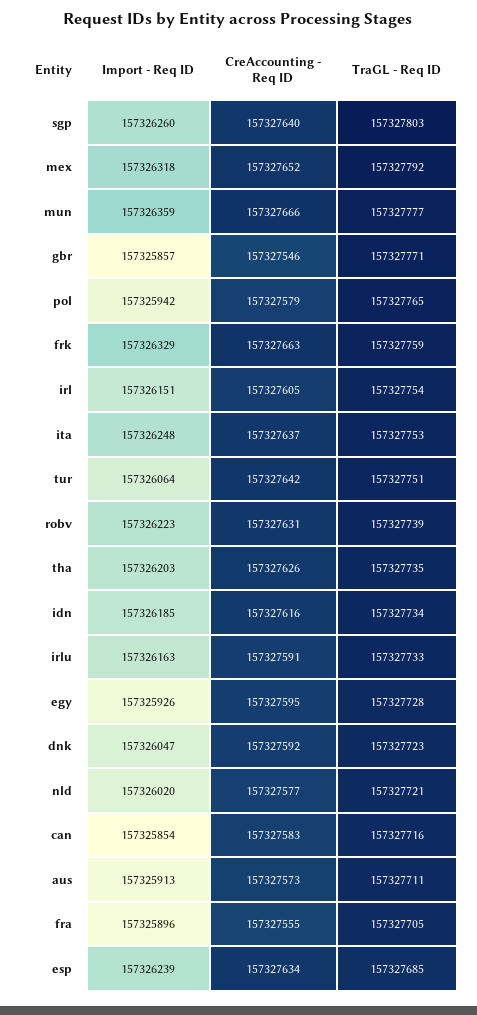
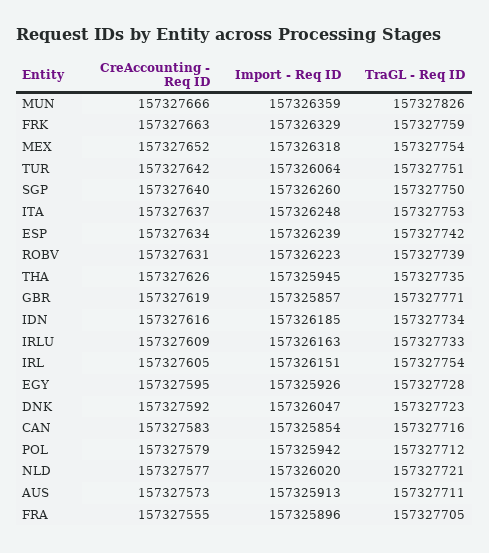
  {
    "Import - Req ID": {
      "sgp": 157326260,
      "mex": 157326318,
      "mun": 157326359,
      "gbr": 157325857,
      "pol": 157325942,
      "frk": 157326329,
      "irl": 157326151,
      "ita": 157326248,
      "tur": 157326064,
      "robv": 157326223,
-     "tha": 157326203,
+     "tha": 157325945,
      "idn": 157326185,
      "irlu": 157326163,
      "egy": 157325926,
      "dnk": 157326047,
      "nld": 157326020,
      "can": 157325854,
      "aus": 157325913,
      "fra": 157325896,
      "esp": 157326239
    },
    "CreAccounting - Req ID": {
      "sgp": 157327640,
      "mex": 157327652,
      "mun": 157327666,
-     "gbr": 157327546,
+     "gbr": 157327619,
      "pol": 157327579,
      "frk": 157327663,
      "irl": 157327605,
      "ita": 157327637,
      "tur": 157327642,
      "robv": 157327631,
      "tha": 157327626,
      "idn": 157327616,
-     "irlu": 157327591,
+     "irlu": 157327609,
      "egy": 157327595,
      "dnk": 157327592,
      "nld": 157327577,
      "can": 157327583,
      "aus": 157327573,
      "fra": 157327555,
      "esp": 157327634
    },
    "TraGL - Req ID": {
-     "sgp": 157327803,
+     "sgp": 157327750,
-     "mex": 157327792,
+     "mex": 157327754,
-     "mun": 157327777,
+     "mun": 157327826,
      "gbr": 157327771,
-     "pol": 157327765,
+     "pol": 157327712,
      "frk": 157327759,
      "irl": 157327754,
      "ita": 157327753,
      "tur": 157327751,
      "robv": 157327739,
      "tha": 157327735,
      "idn": 157327734,
      "irlu": 157327733,
      "egy": 157327728,
      "dnk": 157327723,
      "nld": 157327721,
      "can": 157327716,
      "aus": 157327711,
      "fra": 157327705,
-     "esp": 157327685
+     "esp": 157327742
    }
  }

